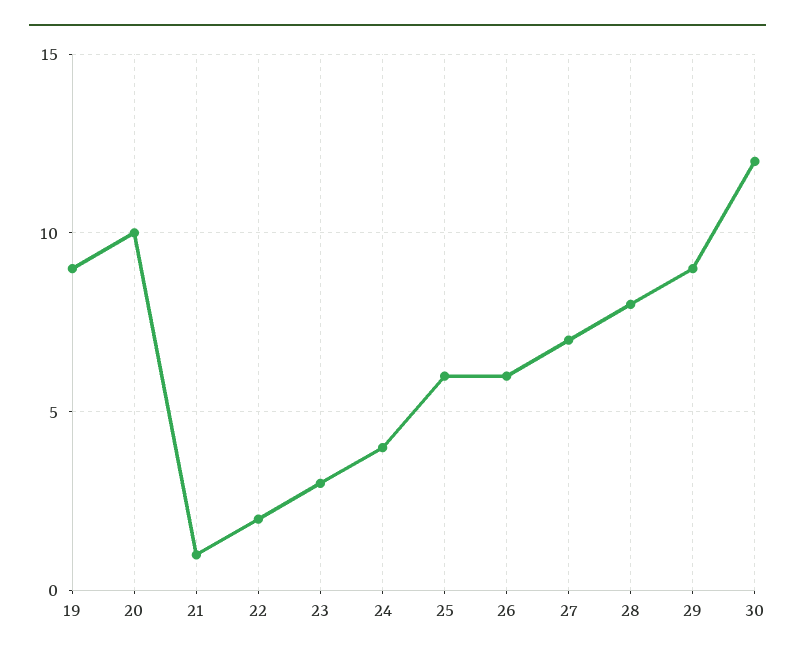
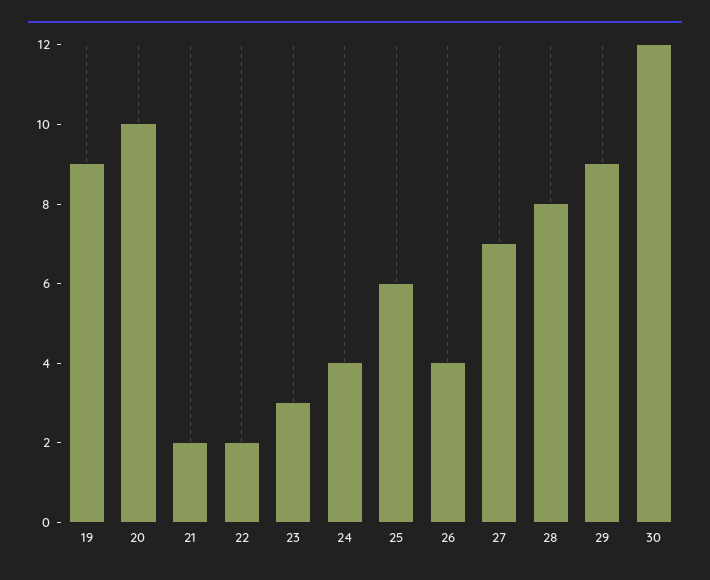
  {
    "19": 9,
    "20": 10,
-   "21": 1,
+   "21": 2,
    "22": 2,
    "23": 3,
    "24": 4,
    "25": 6,
-   "26": 6,
+   "26": 4,
    "27": 7,
    "28": 8,
    "29": 9,
    "30": 12
  }

